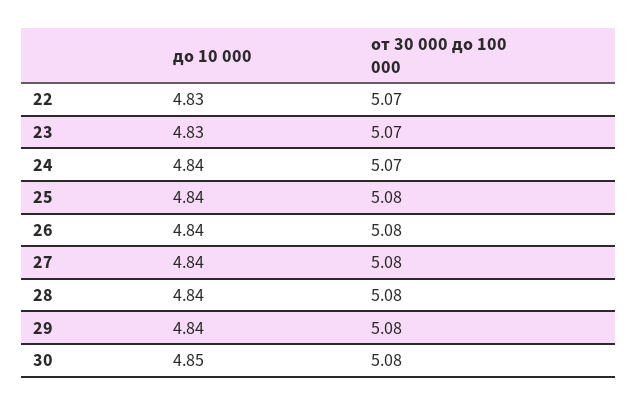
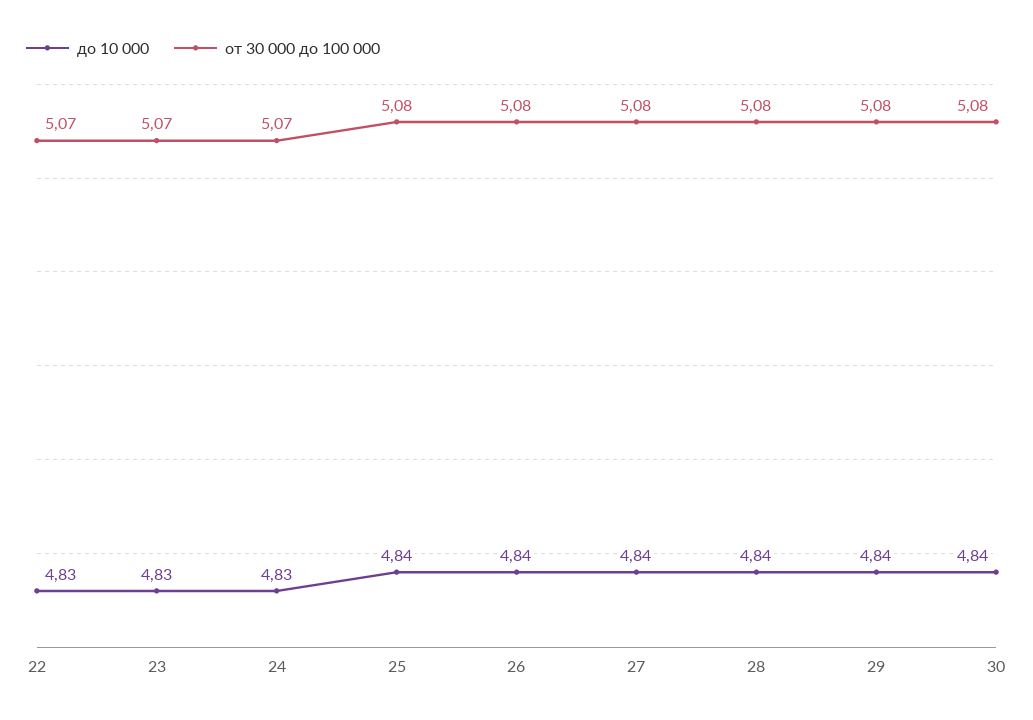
  {
    "до 10 000": {
      "22": 4.83,
      "23": 4.83,
-     "24": 4.84,
+     "24": 4.83,
      "25": 4.84,
      "26": 4.84,
      "27": 4.84,
      "28": 4.84,
      "29": 4.84,
-     "30": 4.85
+     "30": 4.84
    },
    "от 30 000 до 100 000": {
      "22": 5.07,
      "23": 5.07,
      "24": 5.07,
      "25": 5.08,
      "26": 5.08,
      "27": 5.08,
      "28": 5.08,
      "29": 5.08,
      "30": 5.08
    }
  }

